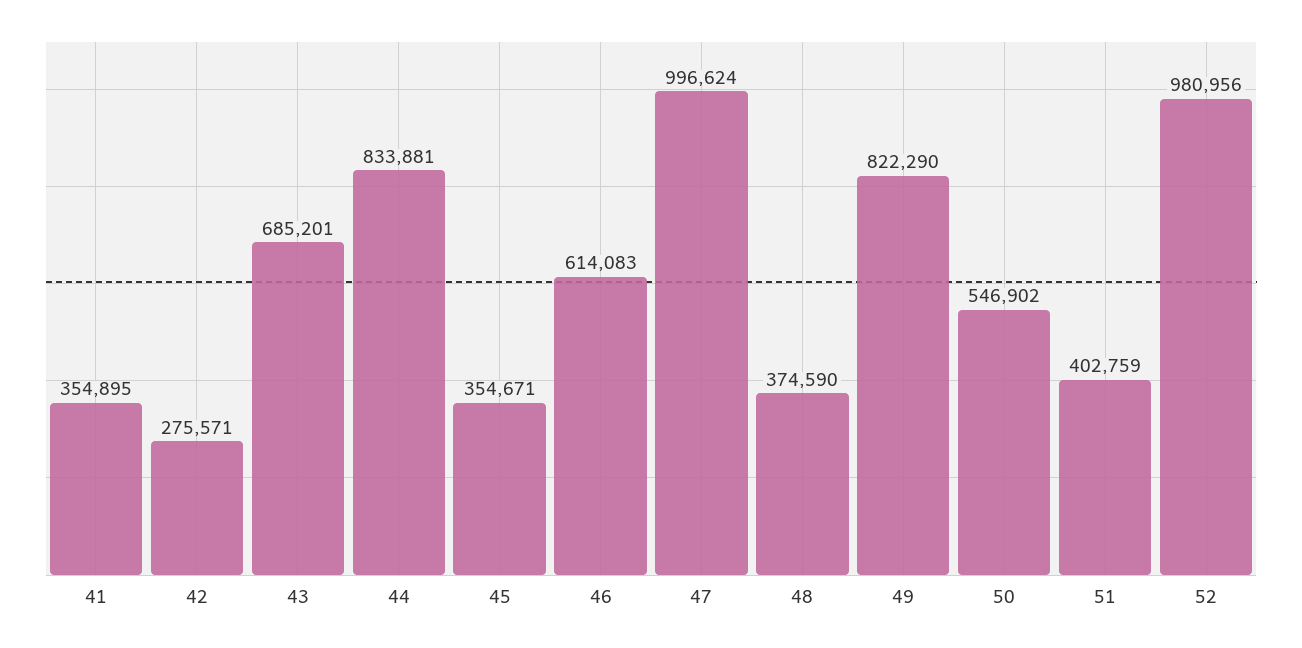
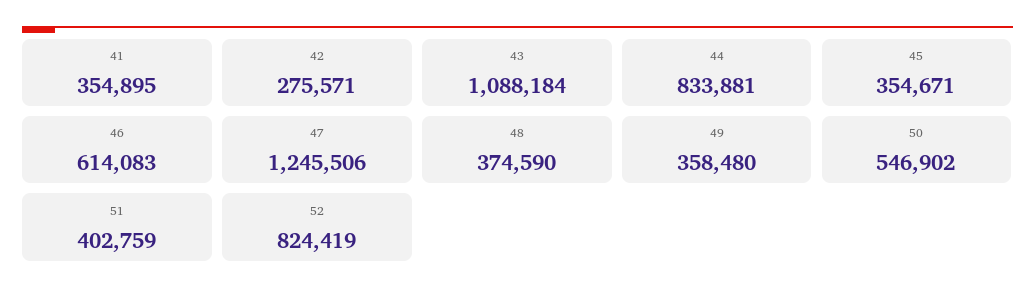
  {
    "41": 354895,
    "42": 275571,
-   "43": 685201,
+   "43": 1088184,
    "44": 833881,
    "45": 354671,
    "46": 614083,
-   "47": 996624,
+   "47": 1245506,
    "48": 374590,
-   "49": 822290,
+   "49": 358480,
    "50": 546902,
    "51": 402759,
-   "52": 980956
+   "52": 824419
  }

